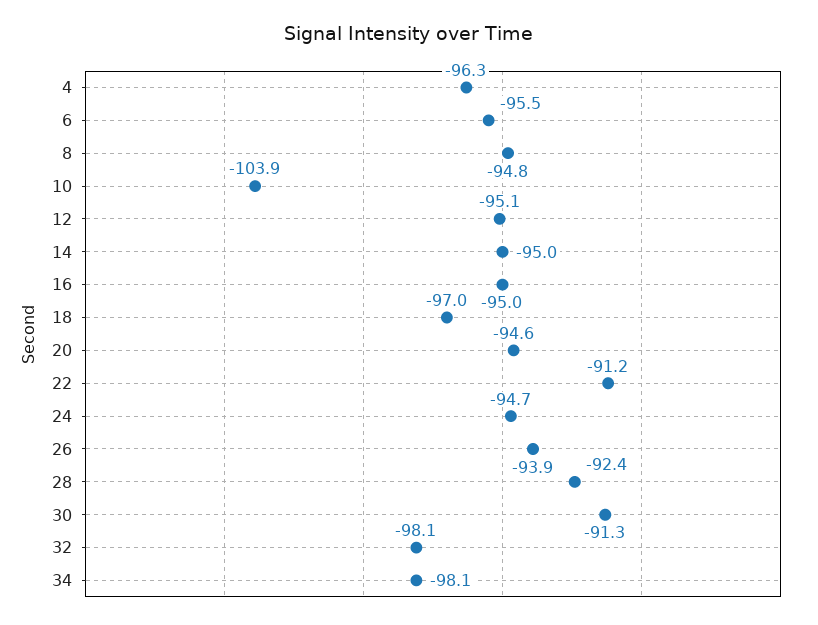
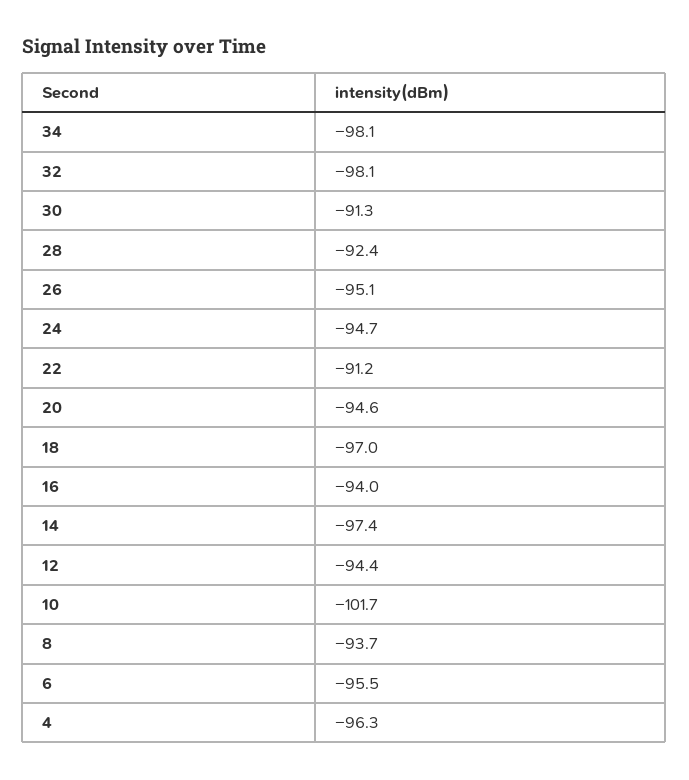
  {
    "4": -96.3,
    "6": -95.5,
-   "8": -94.8,
+   "8": -93.7,
-   "10": -103.9,
+   "10": -101.7,
-   "12": -95.1,
+   "12": -94.4,
-   "14": -95,
+   "14": -97.4,
-   "16": -95,
+   "16": -94,
    "18": -97,
    "20": -94.6,
    "22": -91.2,
    "24": -94.7,
-   "26": -93.9,
+   "26": -95.1,
    "28": -92.4,
    "30": -91.3,
    "32": -98.1,
    "34": -98.1
  }

